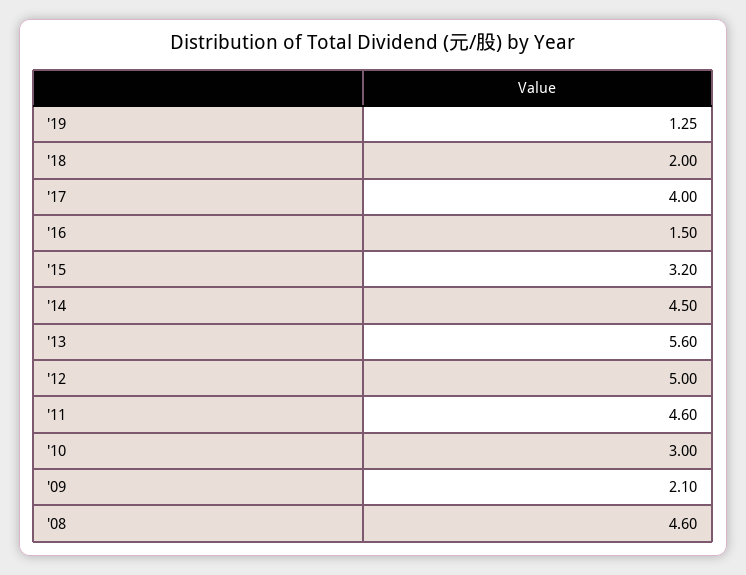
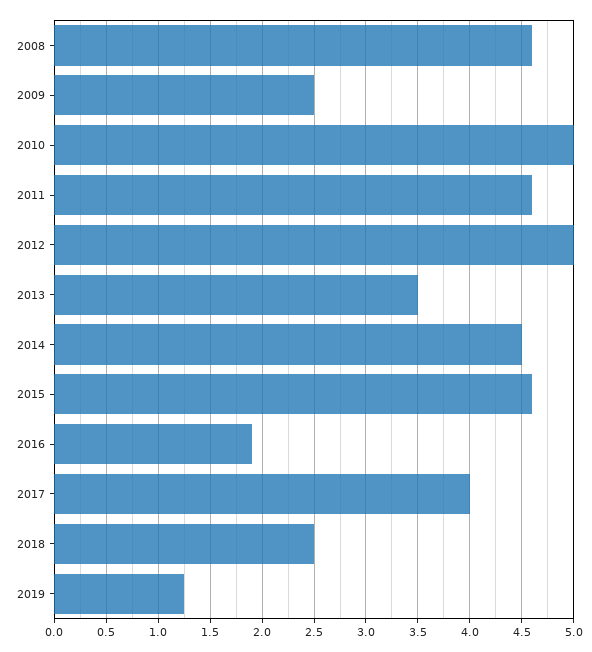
  {
    "'19": 1.25,
-   "'18": 2,
+   "'18": 2.5,
    "'17": 4,
-   "'16": 1.5,
+   "'16": 1.9,
-   "'15": 3.2,
+   "'15": 4.6,
    "'14": 4.5,
-   "'13": 5.6,
+   "'13": 3.5,
    "'12": 5,
    "'11": 4.6,
-   "'10": 3,
+   "'10": 5,
-   "'09": 2.1,
+   "'09": 2.5,
    "'08": 4.6
  }

